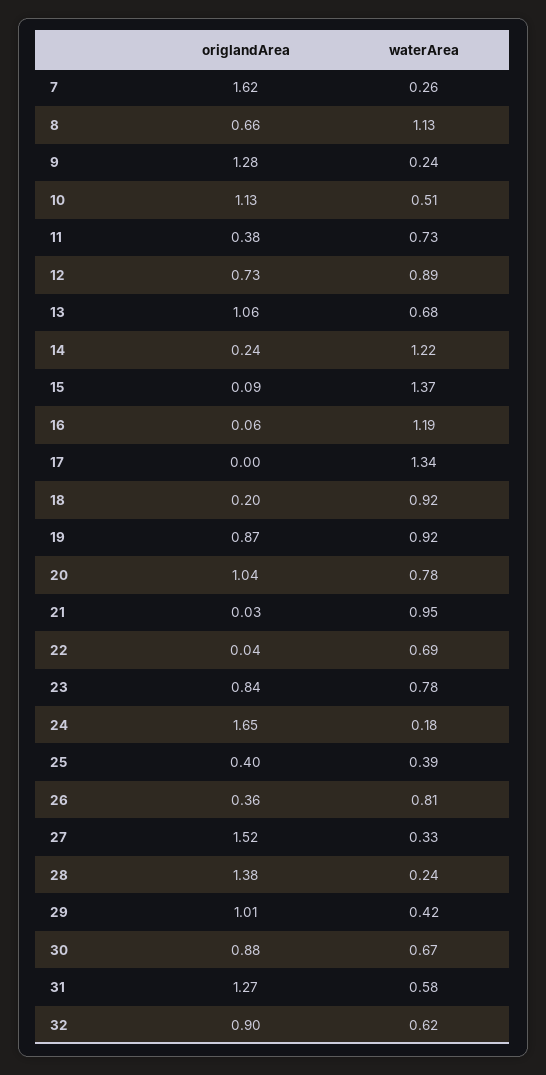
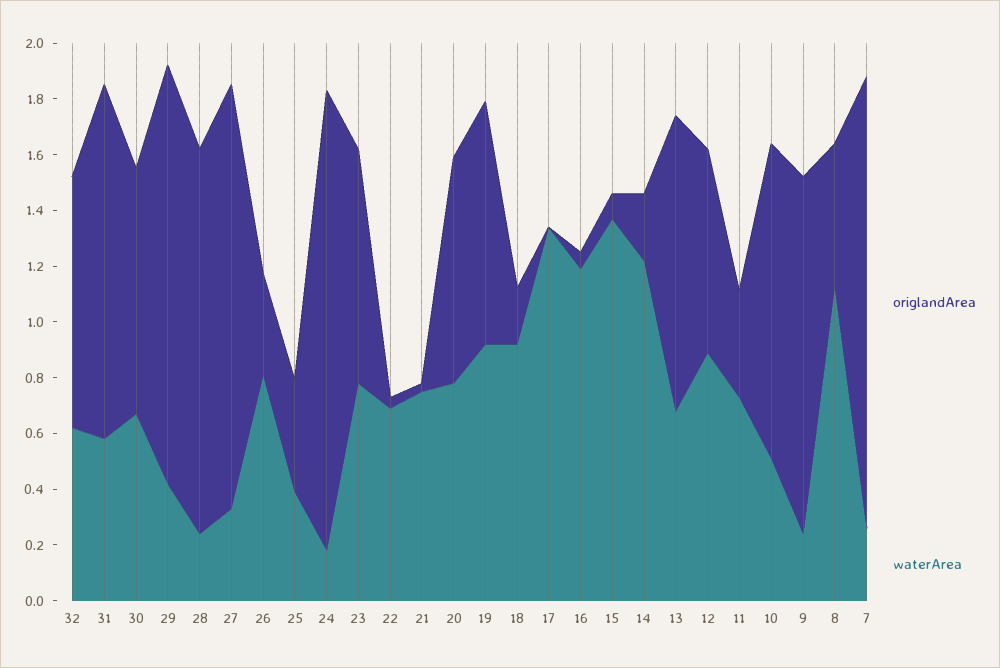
  {
    "origlandArea": {
      "7": 1.62,
-     "8": 0.66,
+     "8": 0.5,
      "9": 1.28,
      "10": 1.13,
      "11": 0.38,
      "12": 0.73,
      "13": 1.06,
      "14": 0.24,
      "15": 0.09,
      "16": 0.06,
      "17": 0,
      "18": 0.2,
      "19": 0.87,
-     "20": 1.04,
+     "20": 0.8,
      "21": 0.03,
      "22": 0.04,
      "23": 0.84,
      "24": 1.65,
      "25": 0.4,
      "26": 0.36,
      "27": 1.52,
      "28": 1.38,
-     "29": 1.01,
+     "29": 1.5,
      "30": 0.88,
      "31": 1.27,
      "32": 0.9
    },
    "waterArea": {
      "7": 0.26,
      "8": 1.13,
      "9": 0.24,
      "10": 0.51,
      "11": 0.73,
      "12": 0.89,
      "13": 0.68,
      "14": 1.22,
      "15": 1.37,
      "16": 1.19,
      "17": 1.34,
      "18": 0.92,
      "19": 0.92,
      "20": 0.78,
-     "21": 0.95,
+     "21": 0.75,
      "22": 0.69,
      "23": 0.78,
      "24": 0.18,
      "25": 0.39,
      "26": 0.81,
      "27": 0.33,
      "28": 0.24,
      "29": 0.42,
      "30": 0.67,
      "31": 0.58,
      "32": 0.62
    }
  }

